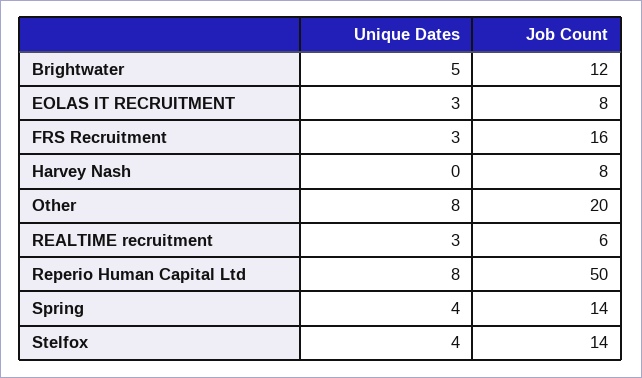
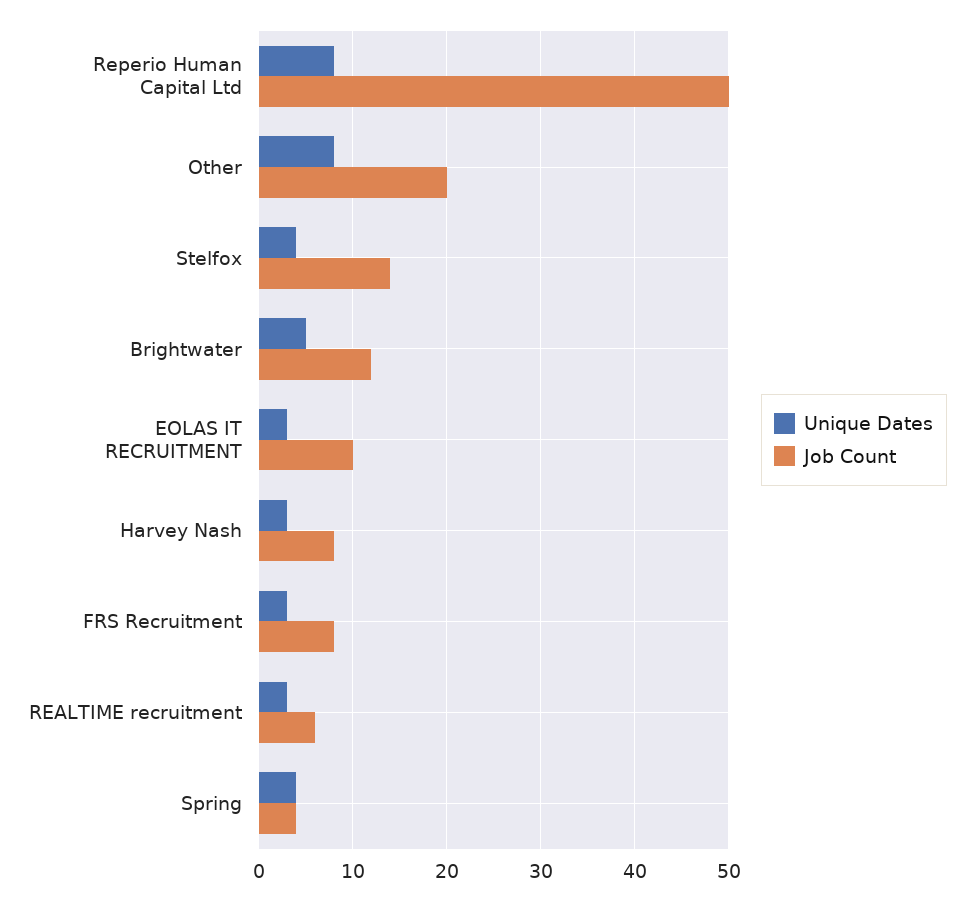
  {
    "Unique Dates": {
      "Brightwater": 5,
      "EOLAS IT RECRUITMENT": 3,
      "FRS Recruitment": 3,
-     "Harvey Nash": 0,
+     "Harvey Nash": 3,
      "Other": 8,
      "REALTIME recruitment": 3,
      "Reperio Human Capital Ltd": 8,
      "Spring": 4,
      "Stelfox": 4
    },
    "Job Count": {
      "Brightwater": 12,
-     "EOLAS IT RECRUITMENT": 8,
+     "EOLAS IT RECRUITMENT": 10,
-     "FRS Recruitment": 16,
+     "FRS Recruitment": 8,
      "Harvey Nash": 8,
      "Other": 20,
      "REALTIME recruitment": 6,
      "Reperio Human Capital Ltd": 50,
-     "Spring": 14,
+     "Spring": 4,
      "Stelfox": 14
    }
  }

